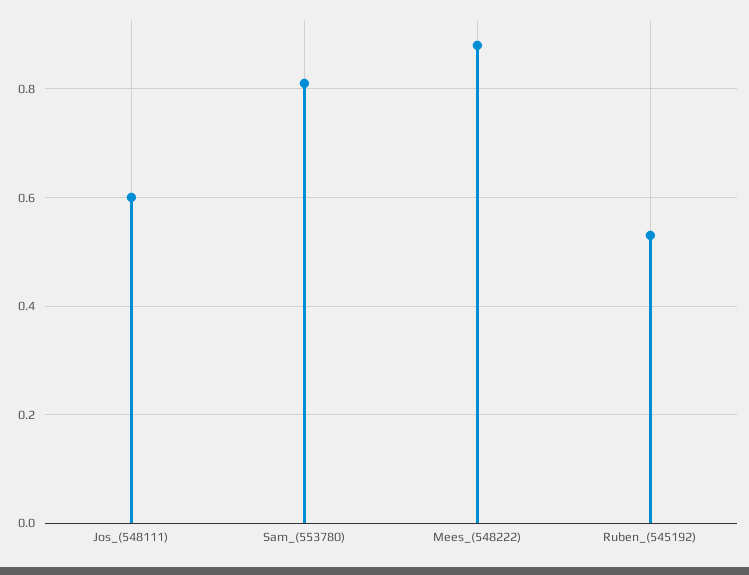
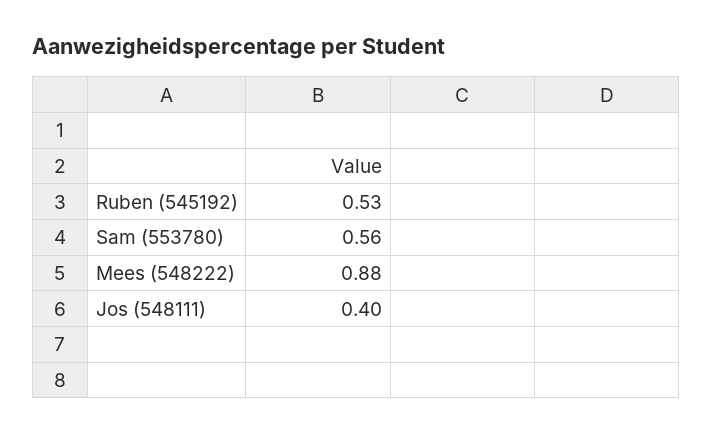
  {
-   "Jos_(548111)": 0.6,
+   "Jos_(548111)": 0.4,
-   "Sam_(553780)": 0.8,
+   "Sam_(553780)": 0.56,
    "Mees_(548222)": 0.88,
    "Ruben_(545192)": 0.53
  }

